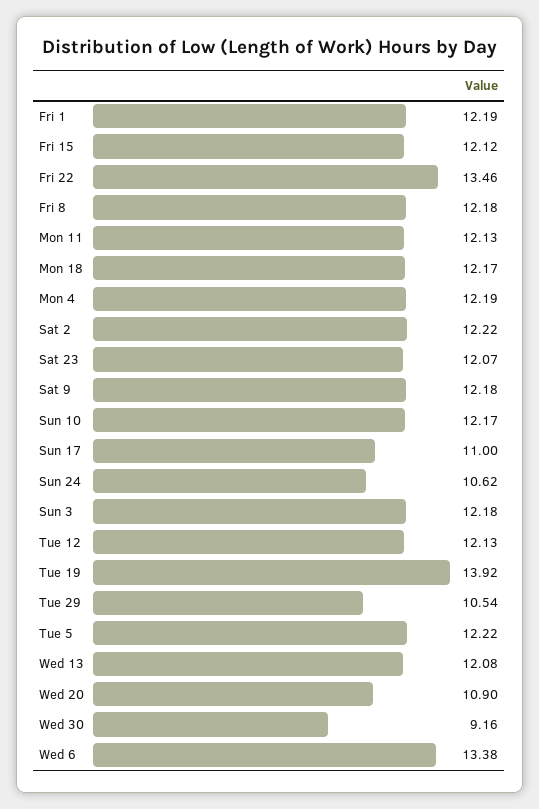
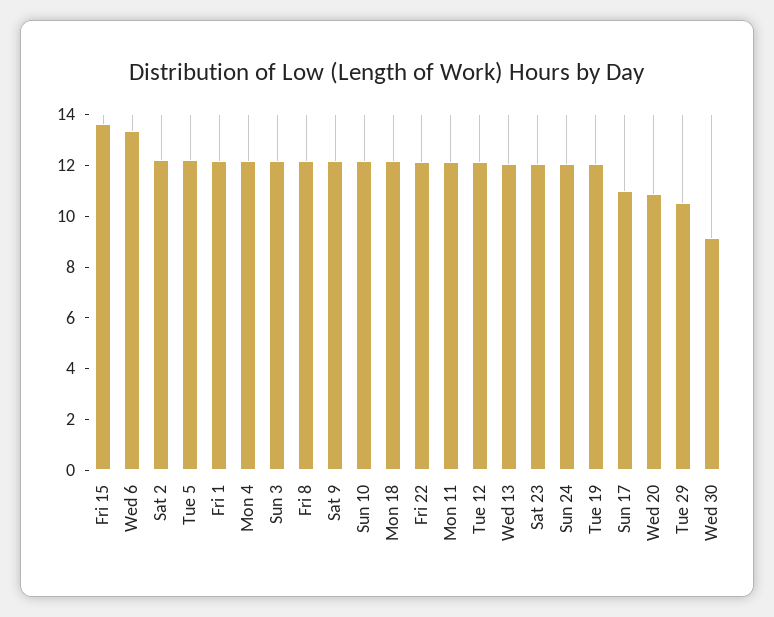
  {
    "Fri 1": 12.19,
-   "Fri 15": 12.12,
+   "Fri 15": 13.5,
-   "Fri 22": 13.46,
+   "Fri 22": 12,
    "Fri 8": 12.18,
    "Mon 11": 12.13,
    "Mon 18": 12.17,
    "Mon 4": 12.19,
    "Sat 2": 12.22,
    "Sat 23": 12.07,
    "Sat 9": 12.18,
    "Sun 10": 12.17,
    "Sun 17": 11,
-   "Sun 24": 10.62,
+   "Sun 24": 12,
    "Sun 3": 12.18,
    "Tue 12": 12.13,
-   "Tue 19": 13.92,
+   "Tue 19": 12,
    "Tue 29": 10.54,
    "Tue 5": 12.22,
    "Wed 13": 12.08,
    "Wed 20": 10.9,
    "Wed 30": 9.16,
    "Wed 6": 13.38
  }

